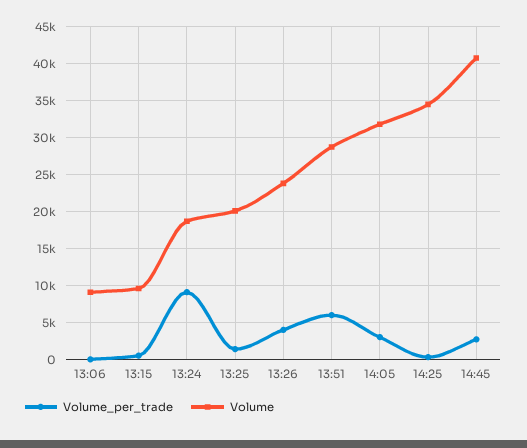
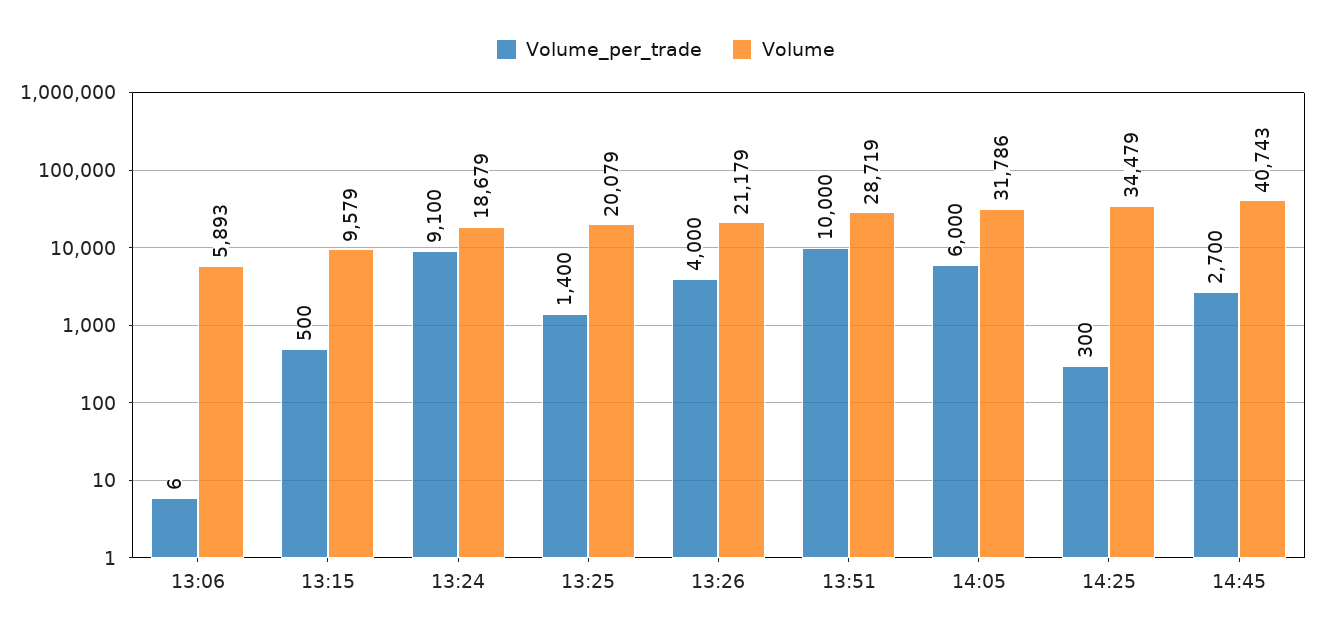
  {
    "Volume_per_trade": {
      "13:06": 6,
      "13:15": 500,
      "13:24": 9100,
      "13:25": 1400,
      "13:26": 4000,
-     "13:51": 6000,
+     "13:51": 10000,
-     "14:05": 3000,
+     "14:05": 6000,
      "14:25": 300,
      "14:45": 2700
    },
    "Volume": {
-     "13:06": 9000,
+     "13:06": 5893,
      "13:15": 9579,
      "13:24": 18679,
      "13:25": 20079,
-     "13:26": 24000,
+     "13:26": 21179,
      "13:51": 28719,
      "14:05": 31786,
      "14:25": 34479,
      "14:45": 40743
    }
  }

